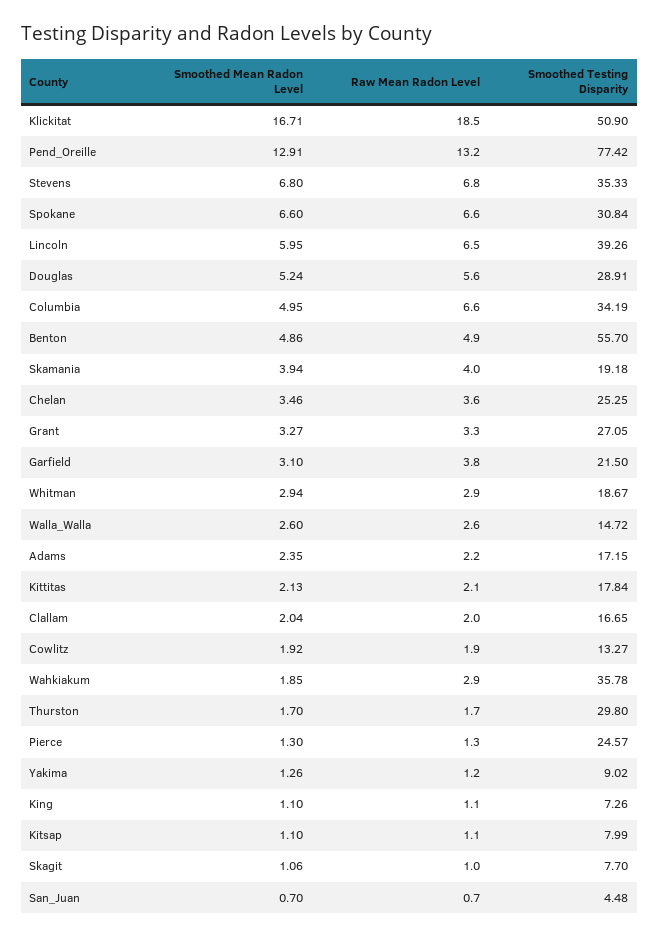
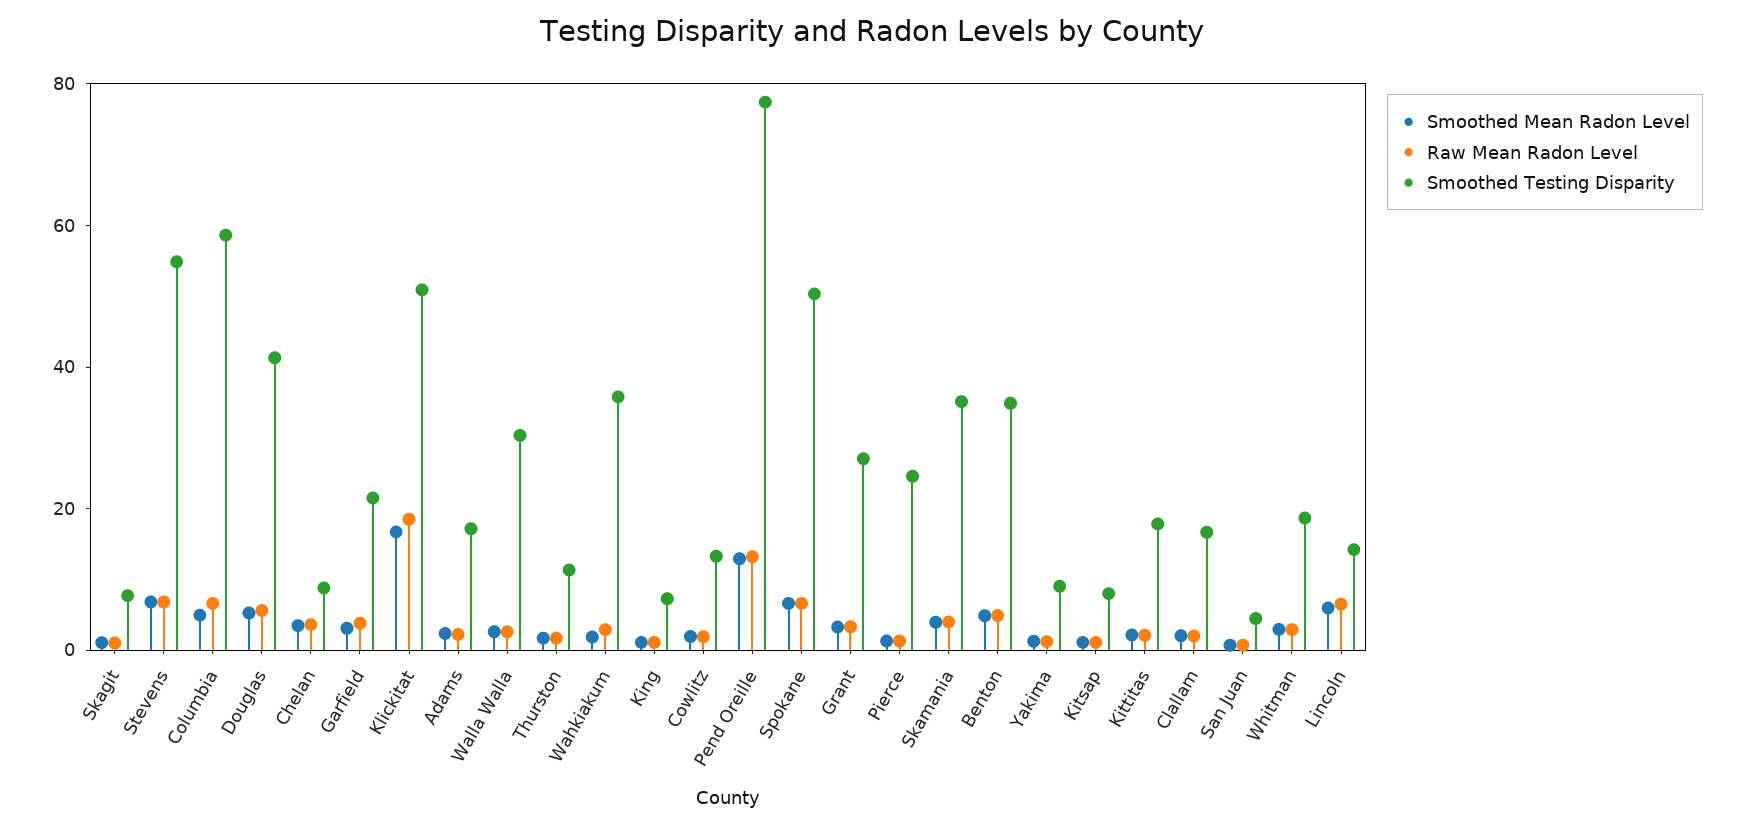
  {
    "Smoothed Mean Radon Level": {
      "Klickitat": 16.71,
      "Pend_Oreille": 12.91,
      "Stevens": 6.8,
      "Spokane": 6.6,
      "Lincoln": 5.95,
      "Douglas": 5.24,
      "Columbia": 4.95,
      "Benton": 4.86,
      "Skamania": 3.94,
      "Chelan": 3.46,
      "Grant": 3.27,
      "Garfield": 3.1,
      "Whitman": 2.94,
      "Walla_Walla": 2.6,
      "Adams": 2.35,
      "Kittitas": 2.13,
      "Clallam": 2.04,
      "Cowlitz": 1.92,
      "Wahkiakum": 1.85,
      "Thurston": 1.7,
      "Pierce": 1.3,
      "Yakima": 1.26,
      "King": 1.1,
      "Kitsap": 1.1,
      "Skagit": 1.06,
      "San_Juan": 0.7
    },
    "Raw Mean Radon Level": {
      "Klickitat": 18.5,
      "Pend_Oreille": 13.2,
      "Stevens": 6.8,
      "Spokane": 6.6,
      "Lincoln": 6.5,
      "Douglas": 5.6,
      "Columbia": 6.6,
      "Benton": 4.9,
      "Skamania": 4,
      "Chelan": 3.6,
      "Grant": 3.3,
      "Garfield": 3.8,
      "Whitman": 2.9,
      "Walla_Walla": 2.6,
      "Adams": 2.2,
      "Kittitas": 2.1,
      "Clallam": 2,
      "Cowlitz": 1.9,
      "Wahkiakum": 2.9,
      "Thurston": 1.7,
      "Pierce": 1.3,
      "Yakima": 1.2,
      "King": 1.1,
      "Kitsap": 1.1,
      "Skagit": 1,
      "San_Juan": 0.7
    },
    "Smoothed Testing Disparity": {
      "Klickitat": 50.9,
      "Pend_Oreille": 77.42,
-     "Stevens": 35.33,
+     "Stevens": 55,
-     "Spokane": 30.84,
+     "Spokane": 50,
-     "Lincoln": 39.26,
+     "Lincoln": 15,
-     "Douglas": 28.91,
+     "Douglas": 40,
-     "Columbia": 34.19,
+     "Columbia": 60,
-     "Benton": 55.7,
+     "Benton": 35,
-     "Skamania": 19.18,
+     "Skamania": 35,
-     "Chelan": 25.25,
+     "Chelan": 10,
      "Grant": 27.05,
      "Garfield": 21.5,
      "Whitman": 18.67,
-     "Walla_Walla": 14.72,
+     "Walla_Walla": 30,
      "Adams": 17.15,
      "Kittitas": 17.84,
      "Clallam": 16.65,
      "Cowlitz": 13.27,
      "Wahkiakum": 35.78,
-     "Thurston": 29.8,
+     "Thurston": 10,
      "Pierce": 24.57,
      "Yakima": 9.02,
      "King": 7.26,
      "Kitsap": 7.99,
      "Skagit": 7.7,
      "San_Juan": 4.48
    }
  }

